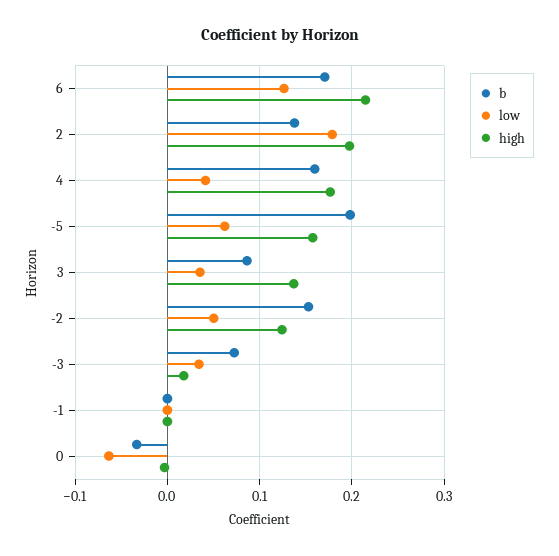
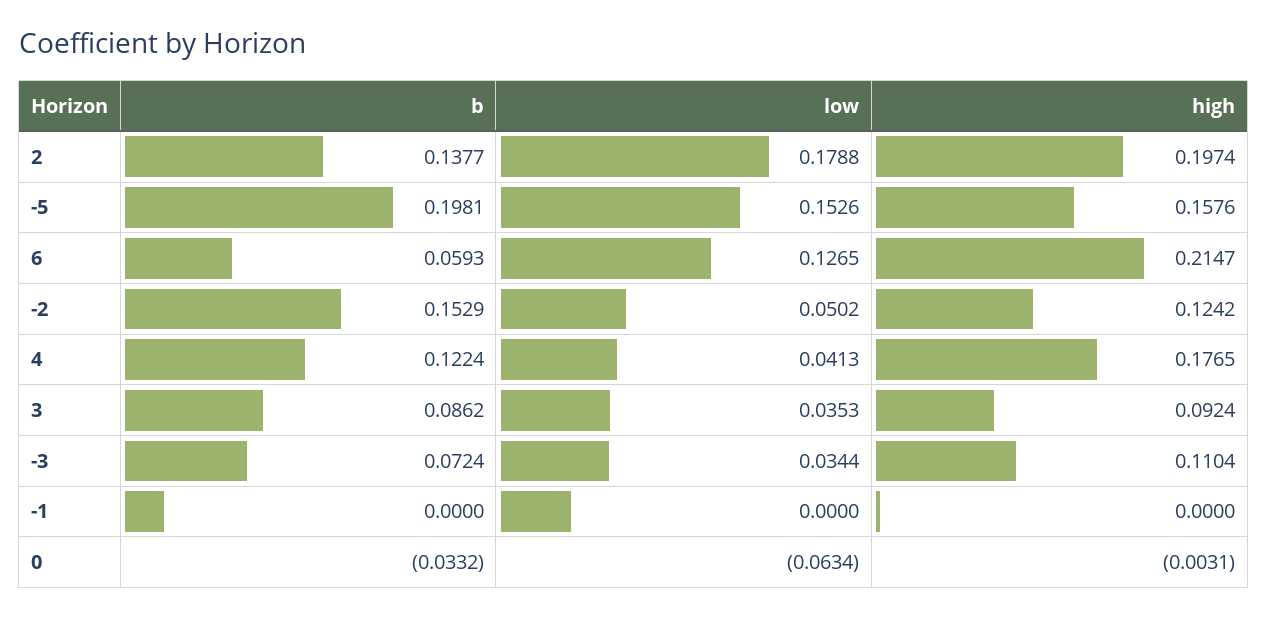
  {
    "b": {
-     "6": 0.17,
+     "6": 0.0593,
      "2": 0.1377,
-     "4": 0.16,
+     "4": 0.1224,
      "-5": 0.1981,
      "3": 0.0862,
      "-2": 0.1529,
      "-3": 0.0724,
      "-1": 0,
      "0": -0.0332
    },
    "low": {
      "6": 0.1265,
      "2": 0.1788,
      "4": 0.0413,
-     "-5": 0.06,
+     "-5": 0.1526,
      "3": 0.0353,
      "-2": 0.0502,
      "-3": 0.0344,
      "-1": 0,
      "0": -0.0634
    },
    "high": {
      "6": 0.2147,
      "2": 0.1974,
      "4": 0.1765,
      "-5": 0.1576,
-     "3": 0.14,
+     "3": 0.0924,
      "-2": 0.1242,
-     "-3": 0.02,
+     "-3": 0.1104,
      "-1": 0,
      "0": -0.0031
    }
  }

